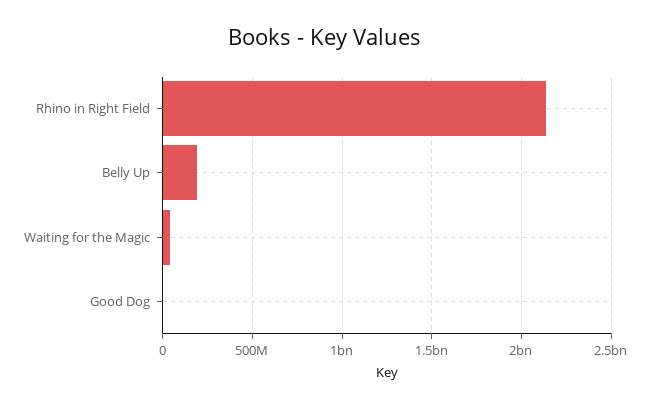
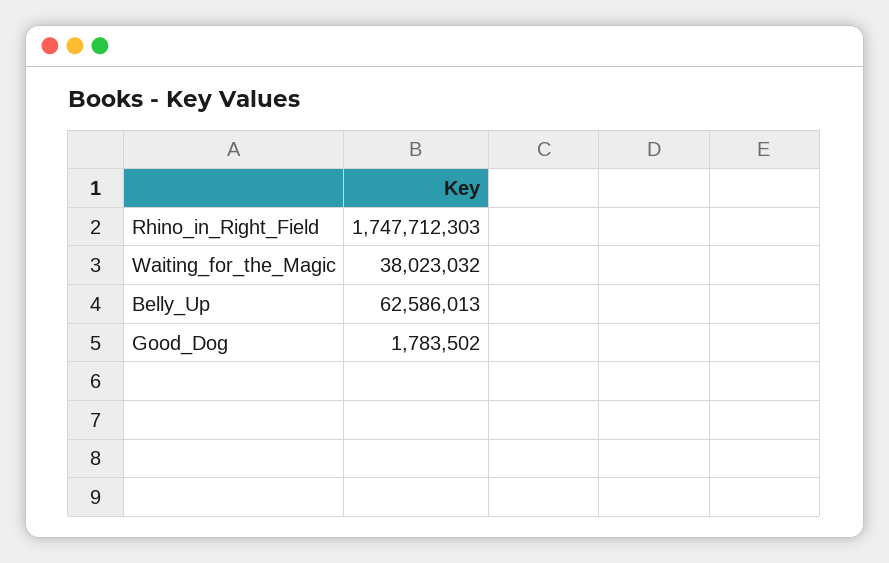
  {
-   "Rhino in Right Field": 2150000000,
+   "Rhino in Right Field": 1747712303,
-   "Belly Up": 200000000,
+   "Belly Up": 62586013,
    "Waiting for the Magic": 38023032,
    "Good Dog": 1783502
  }

